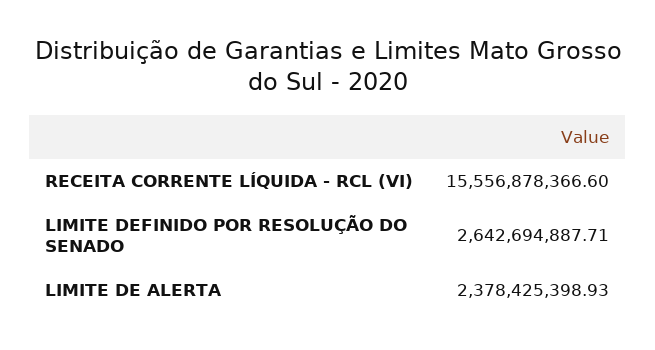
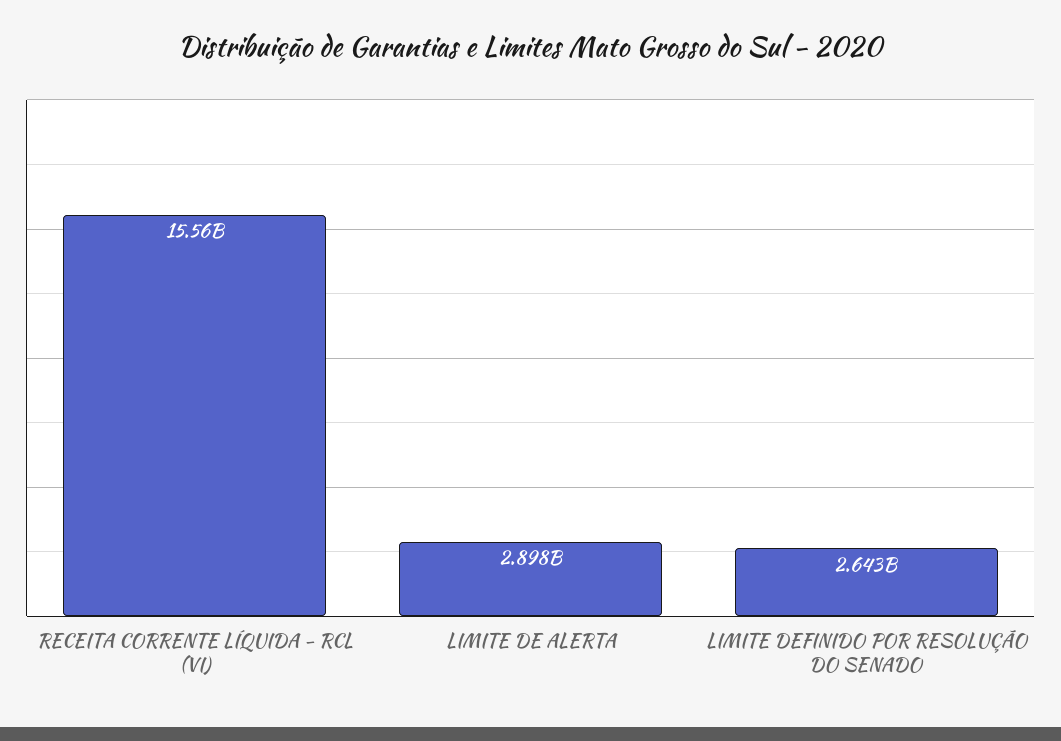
  {
    "RECEITA CORRENTE LÍQUIDA - RCL (VI)": 15556878366.6,
    "LIMITE DEFINIDO POR RESOLUÇÃO DO SENADO": 2642694887.71,
-   "LIMITE DE ALERTA": 2378425398.93
+   "LIMITE DE ALERTA": 2898000000
  }

